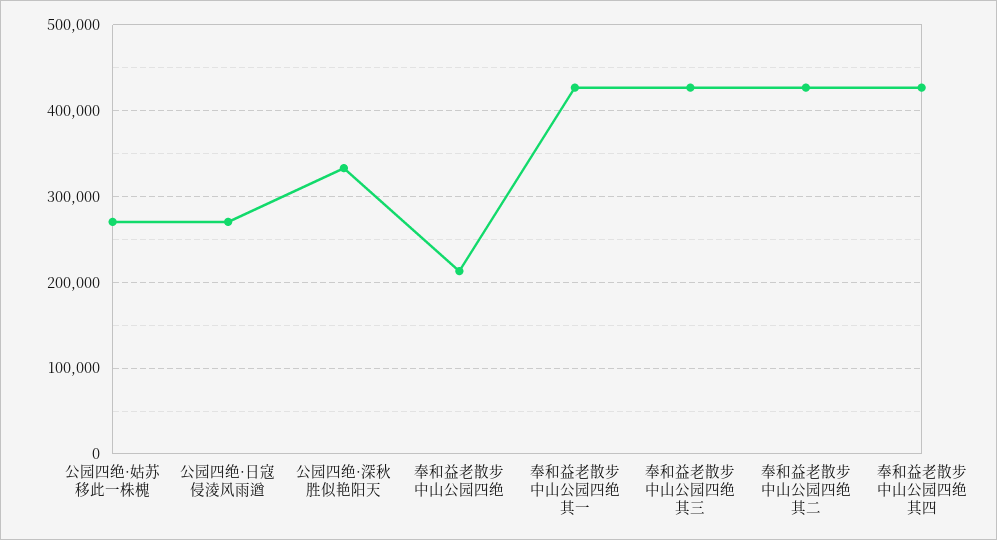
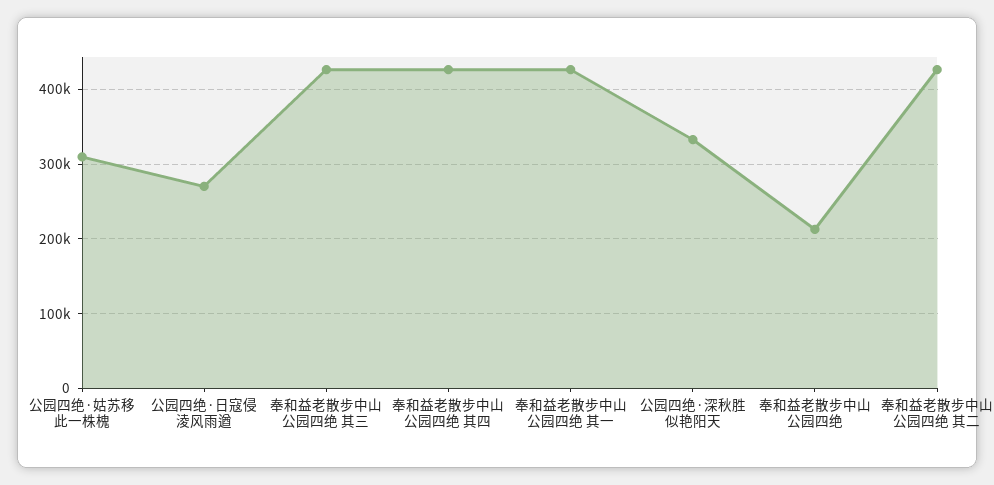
  {
-   "公园四绝·姑苏移此一株槐": 270000,
+   "公园四绝·姑苏移此一株槐": 310000,
    "公园四绝·日寇侵淩风雨遒": 270000,
    "公园四绝·深秋胜似艳阳天": 330000,
    "奉和益老散步中山公园四绝": 210000,
    "奉和益老散步中山公园四绝 其一": 430000,
    "奉和益老散步中山公园四绝 其三": 430000,
    "奉和益老散步中山公园四绝 其二": 430000,
    "奉和益老散步中山公园四绝 其四": 430000
  }

